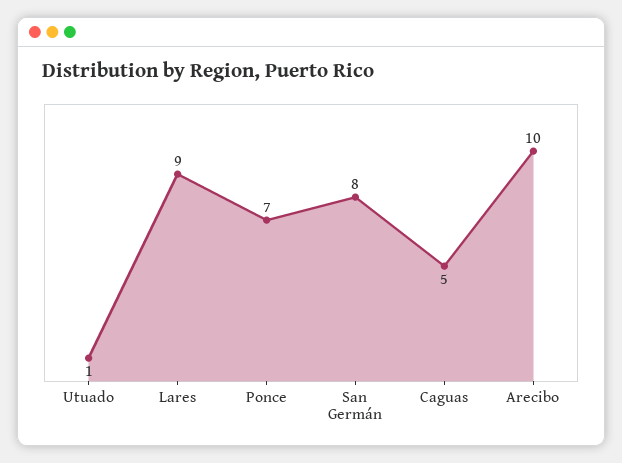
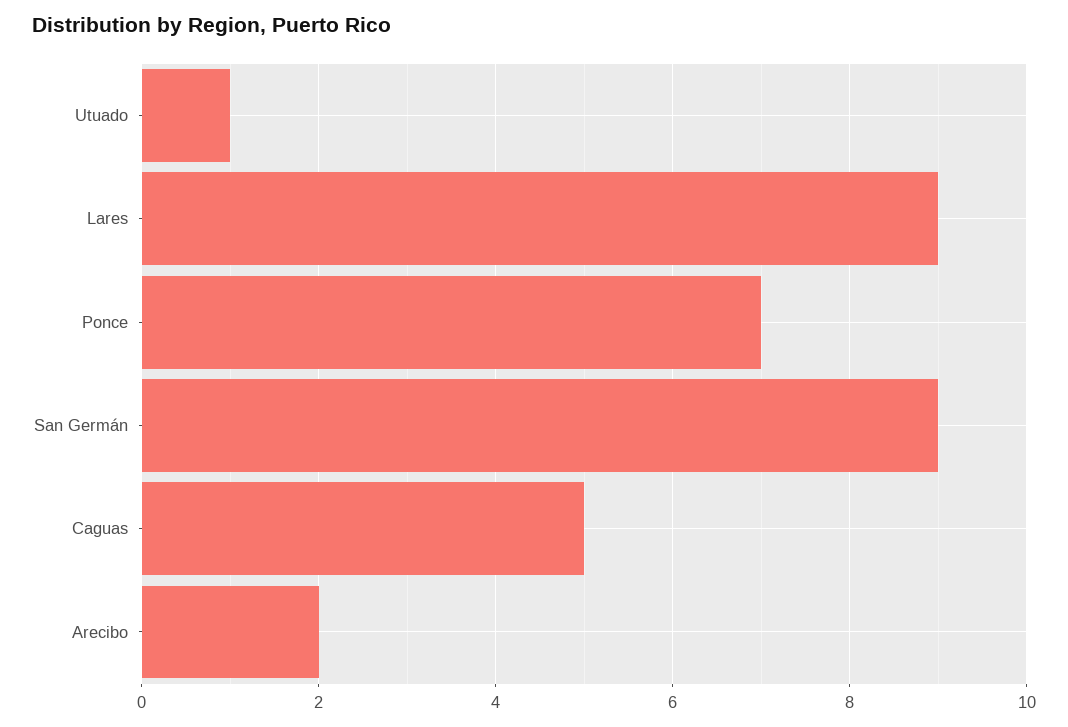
  {
    "Utuado": 1,
    "Lares": 9,
    "Ponce": 7,
-   "San Germán": 8,
+   "San Germán": 9,
    "Caguas": 5,
-   "Arecibo": 10
+   "Arecibo": 2
  }

